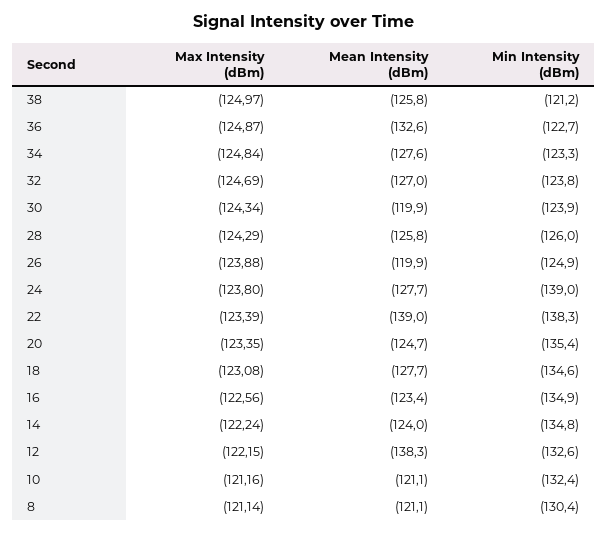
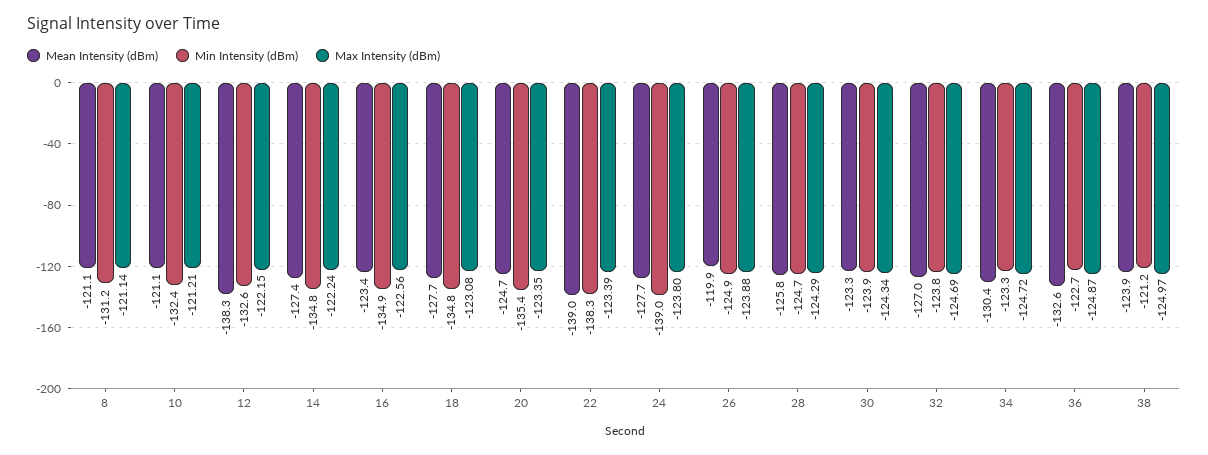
  {
    "Max Intensity (dBm)": {
      "38": -124.97,
      "36": -124.87,
-     "34": -124.84,
+     "34": -124.72,
      "32": -124.69,
      "30": -124.34,
      "28": -124.29,
      "26": -123.88,
      "24": -123.8,
      "22": -123.39,
      "20": -123.35,
      "18": -123.08,
      "16": -122.56,
      "14": -122.24,
      "12": -122.15,
-     "10": -121.16,
+     "10": -121.21,
      "8": -121.14
    },
    "Mean Intensity (dBm)": {
-     "38": -125.8,
+     "38": -123.9,
      "36": -132.6,
-     "34": -127.6,
+     "34": -130.4,
      "32": -127,
-     "30": -119.9,
+     "30": -123.3,
      "28": -125.8,
      "26": -119.9,
      "24": -127.7,
      "22": -139,
      "20": -124.7,
      "18": -127.7,
      "16": -123.4,
-     "14": -124,
+     "14": -127.4,
      "12": -138.3,
      "10": -121.1,
      "8": -121.1
    },
    "Min Intensity (dBm)": {
      "38": -121.2,
      "36": -122.7,
      "34": -123.3,
      "32": -123.8,
      "30": -123.9,
-     "28": -126,
+     "28": -124.7,
      "26": -124.9,
      "24": -139,
      "22": -138.3,
      "20": -135.4,
-     "18": -134.6,
+     "18": -134.8,
      "16": -134.9,
      "14": -134.8,
      "12": -132.6,
      "10": -132.4,
-     "8": -130.4
+     "8": -131.2
    }
  }

